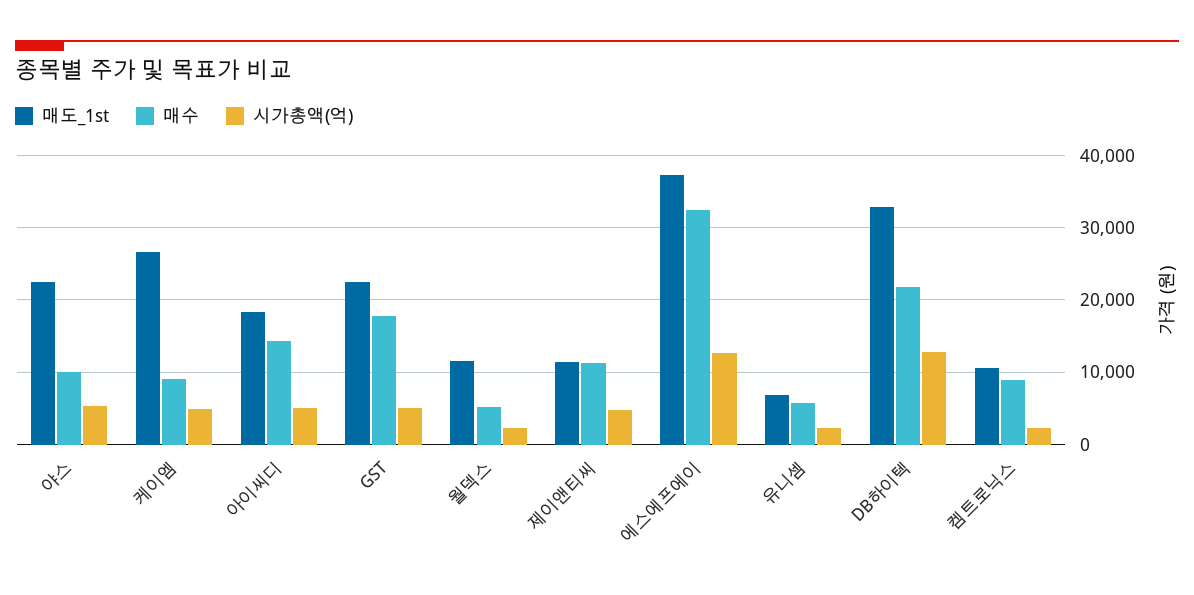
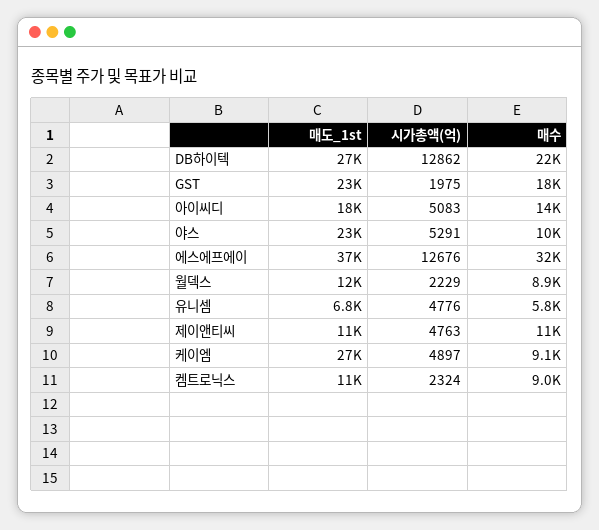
  {
    "매도_1st": {
      "야스": 23000,
      "케이엠": 27000,
      "아이씨디": 18000,
      "GST": 23000,
      "월덱스": 12000,
      "제이앤티씨": 11000,
      "에스에프에이": 37000,
      "유니셈": 6800,
-     "DB하이텍": 33000,
+     "DB하이텍": 27000,
      "켐트로닉스": 11000
    },
    "매수": {
      "야스": 10000,
      "케이엠": 9100,
      "아이씨디": 14000,
      "GST": 18000,
-     "월덱스": 5000,
+     "월덱스": 8900,
      "제이앤티씨": 11000,
      "에스에프에이": 32000,
      "유니셈": 5800,
      "DB하이텍": 22000,
      "켐트로닉스": 9000
    },
    "시가총액(억)": {
      "야스": 5291,
      "케이엠": 4897,
      "아이씨디": 5083,
-     "GST": 5000,
+     "GST": 1975,
      "월덱스": 2229,
      "제이앤티씨": 4763,
      "에스에프에이": 12676,
-     "유니셈": 2000,
+     "유니셈": 4776,
      "DB하이텍": 12862,
      "켐트로닉스": 2324
    }
  }

